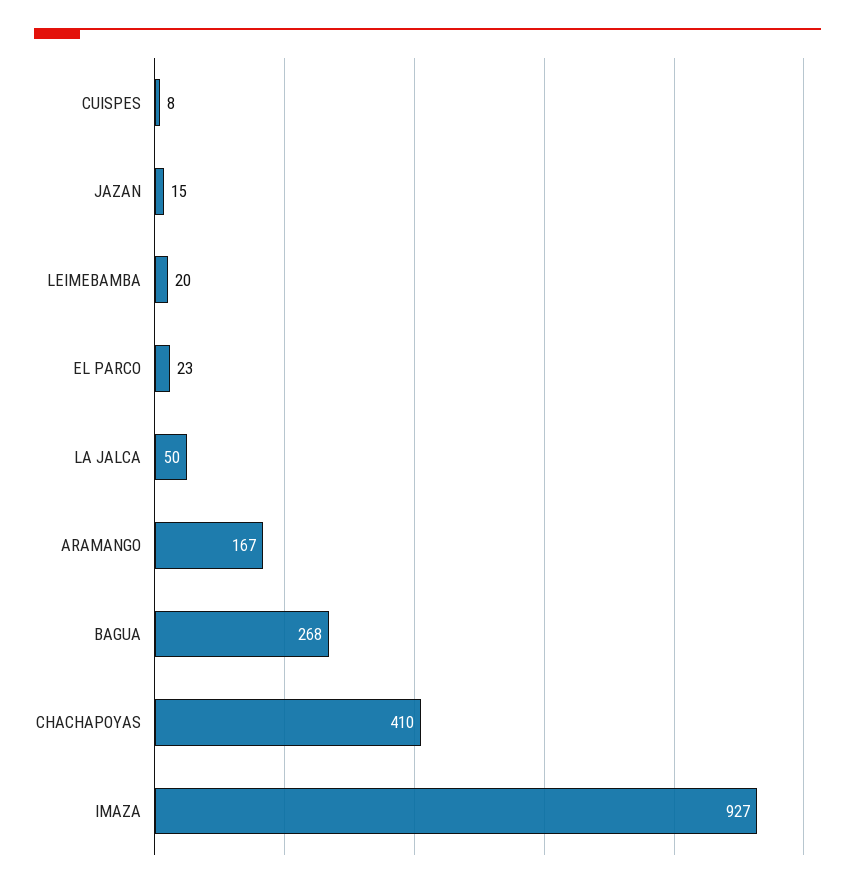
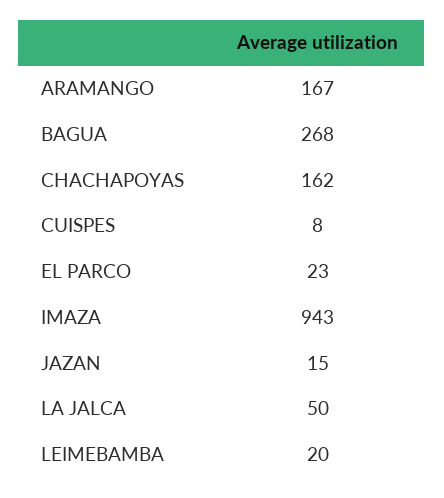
  {
    "CUISPES": 8,
    "JAZAN": 15,
    "LEIMEBAMBA": 20,
    "EL PARCO": 23,
    "LA JALCA": 50,
    "ARAMANGO": 167,
    "BAGUA": 268,
-   "CHACHAPOYAS": 410,
+   "CHACHAPOYAS": 162,
-   "IMAZA": 927
+   "IMAZA": 943
  }

